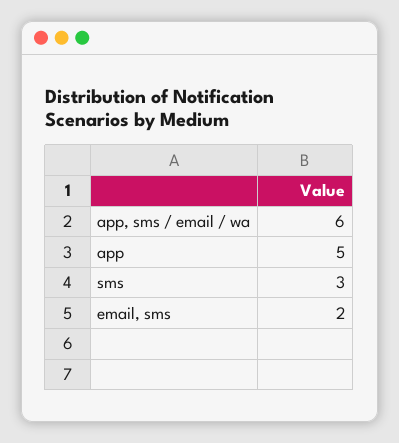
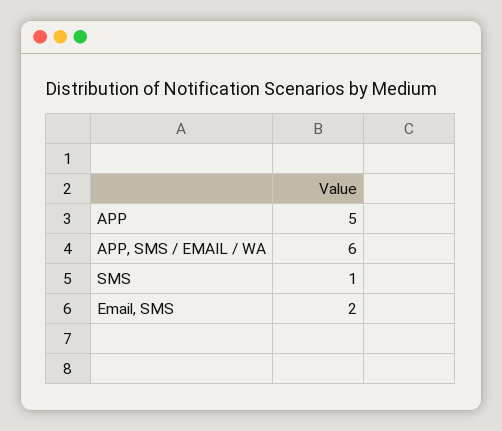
  {
    "app, sms / email / wa": 6,
    "app": 5,
-   "sms": 3,
+   "sms": 1,
    "email, sms": 2
  }

